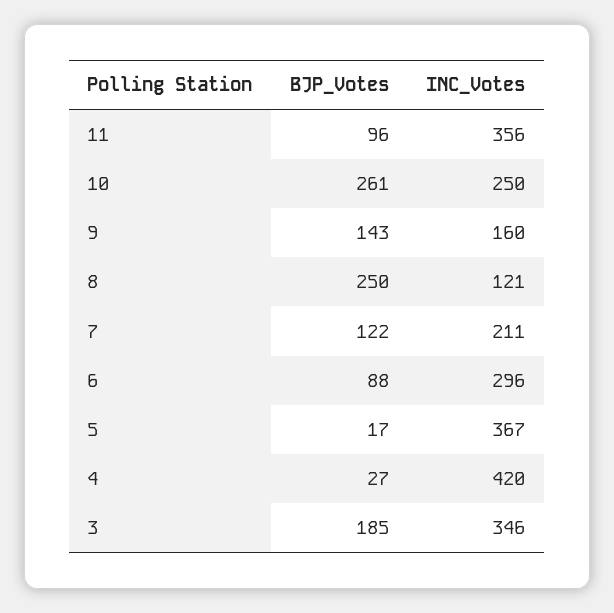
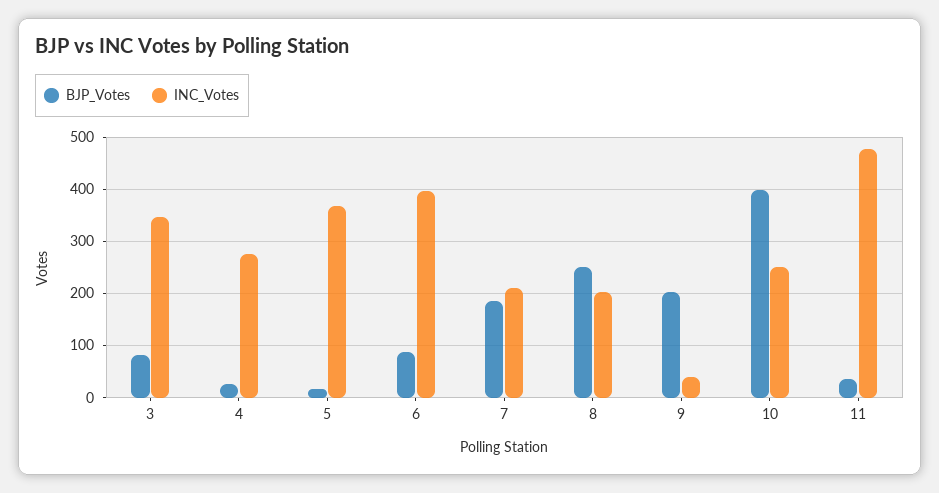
  {
    "BJP_Votes": {
-     "11": 96,
+     "11": 40,
-     "10": 261,
+     "10": 400,
-     "9": 143,
+     "9": 200,
      "8": 250,
-     "7": 122,
+     "7": 180,
      "6": 88,
      "5": 17,
      "4": 27,
-     "3": 185
+     "3": 80
    },
    "INC_Votes": {
-     "11": 356,
+     "11": 480,
      "10": 250,
-     "9": 160,
+     "9": 40,
-     "8": 121,
+     "8": 200,
      "7": 211,
-     "6": 296,
+     "6": 400,
      "5": 367,
-     "4": 420,
+     "4": 280,
      "3": 346
    }
  }

